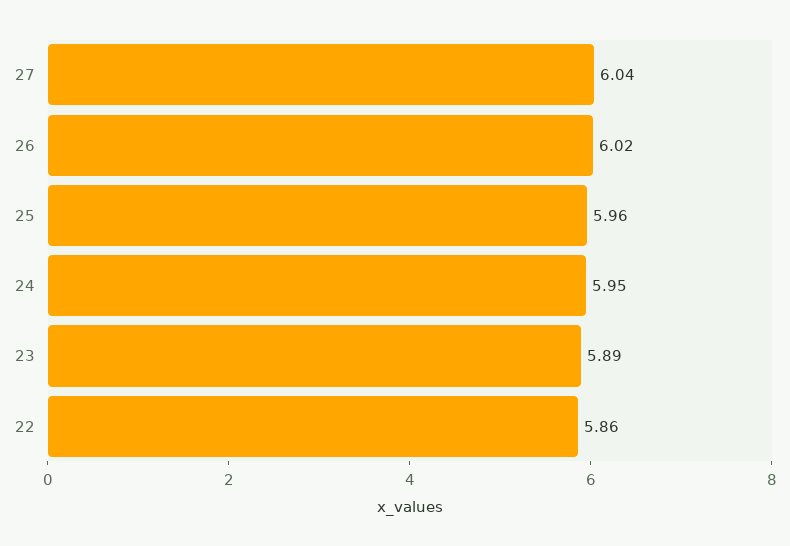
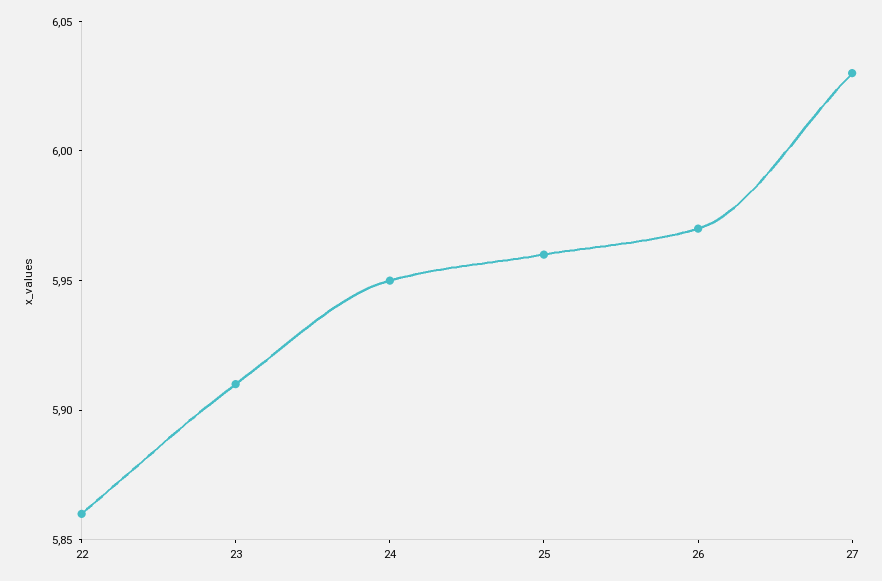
  {
-   "27": 6.04,
+   "27": 6.03,
-   "26": 6.02,
+   "26": 5.97,
    "25": 5.96,
    "24": 5.95,
-   "23": 5.89,
+   "23": 5.91,
    "22": 5.86
  }

